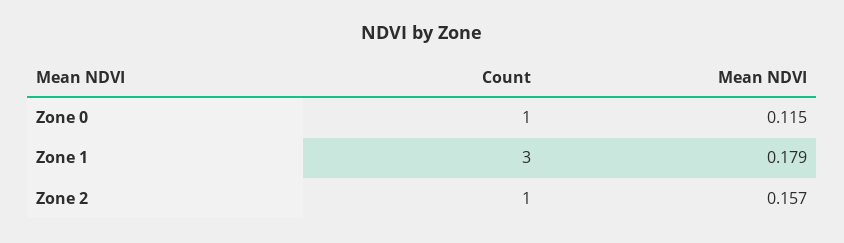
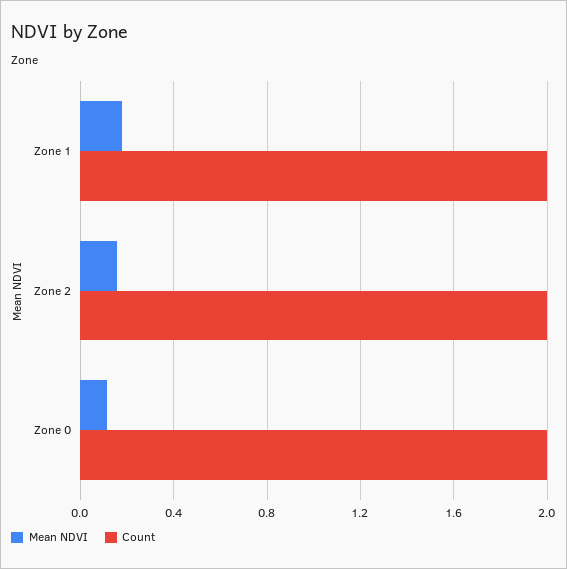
  {
    "Count": {
-     "Zone 0": 1,
+     "Zone 0": 2,
-     "Zone 1": 3,
+     "Zone 1": 2,
-     "Zone 2": 1
+     "Zone 2": 2
    },
    "Mean NDVI": {
      "Zone 0": 0.115,
      "Zone 1": 0.179,
      "Zone 2": 0.157
    }
  }

